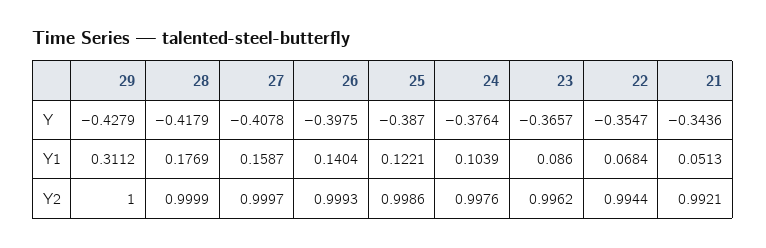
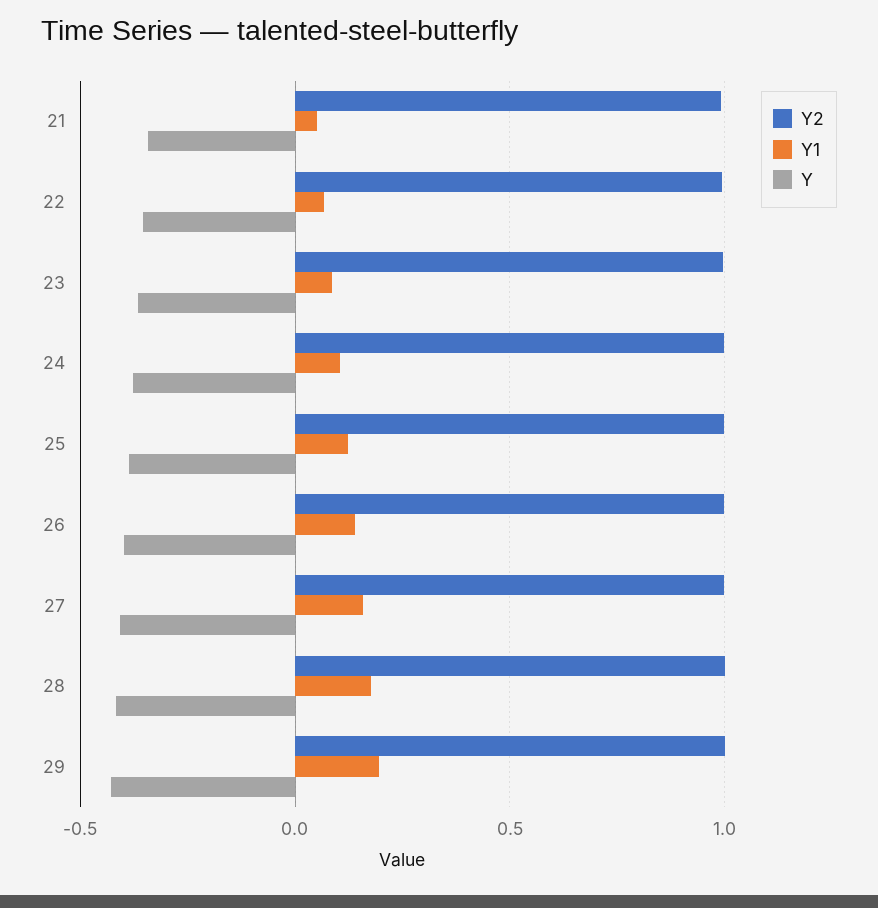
  {
    "Y": {
      "29": -0.4279,
      "28": -0.4179,
      "27": -0.4078,
      "26": -0.3975,
      "25": -0.387,
      "24": -0.3764,
      "23": -0.3657,
      "22": -0.3547,
      "21": -0.3436
    },
    "Y1": {
-     "29": 0.3112,
+     "29": 0.2,
      "28": 0.1769,
      "27": 0.1587,
      "26": 0.1404,
      "25": 0.1221,
      "24": 0.1039,
      "23": 0.086,
      "22": 0.0684,
      "21": 0.0513
    },
    "Y2": {
      "29": 1,
      "28": 0.9999,
      "27": 0.9997,
      "26": 0.9993,
      "25": 0.9986,
      "24": 0.9976,
      "23": 0.9962,
      "22": 0.9944,
      "21": 0.9921
    }
  }

